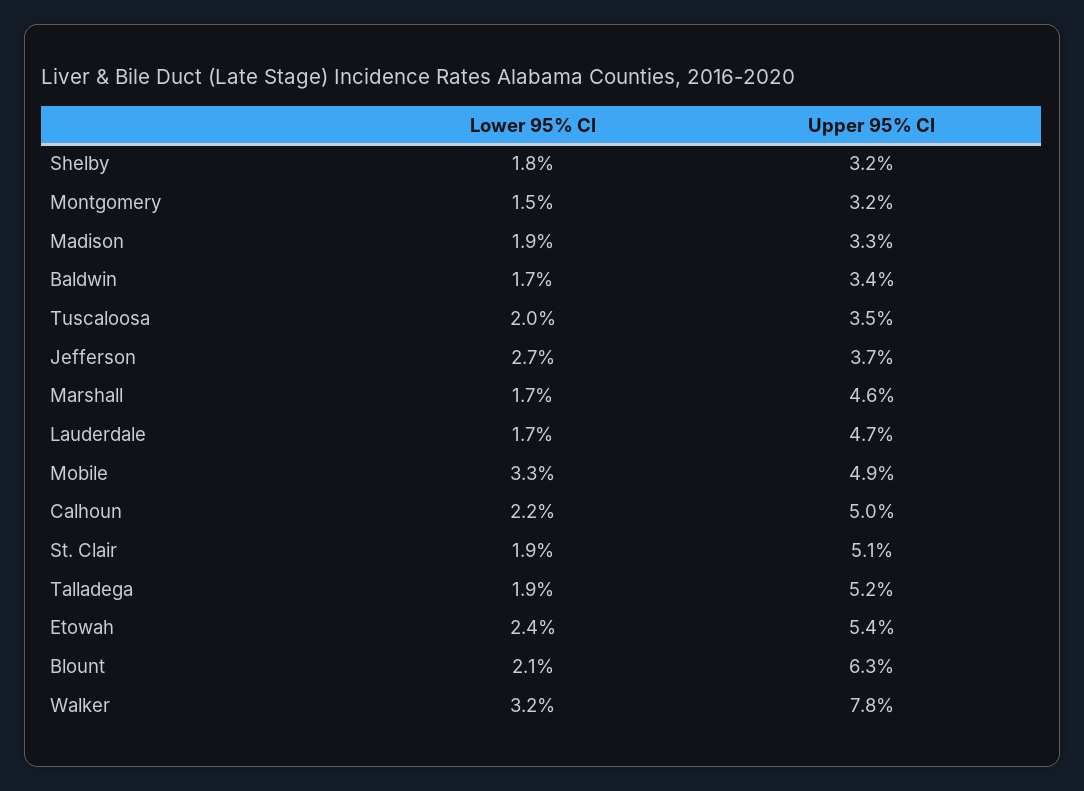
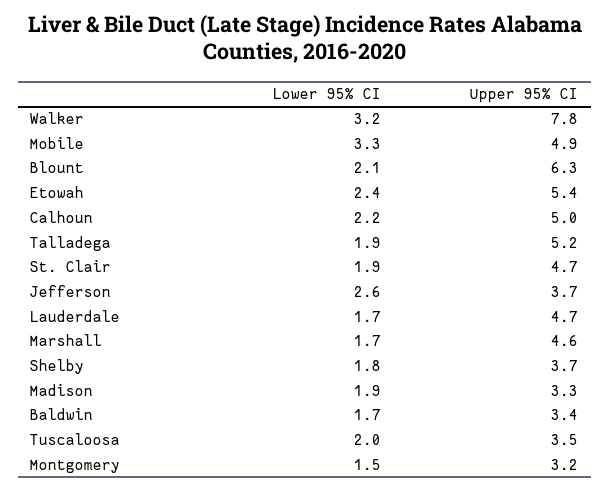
  {
    "Lower 95% CI": {
      "Shelby": 1.8,
      "Montgomery": 1.5,
      "Madison": 1.9,
      "Baldwin": 1.7,
      "Tuscaloosa": 2,
-     "Jefferson": 2.7,
+     "Jefferson": 2.6,
      "Marshall": 1.7,
      "Lauderdale": 1.7,
      "Mobile": 3.3,
      "Calhoun": 2.2,
      "St. Clair": 1.9,
      "Talladega": 1.9,
      "Etowah": 2.4,
      "Blount": 2.1,
      "Walker": 3.2
    },
    "Upper 95% CI": {
-     "Shelby": 3.2,
+     "Shelby": 3.7,
      "Montgomery": 3.2,
      "Madison": 3.3,
      "Baldwin": 3.4,
      "Tuscaloosa": 3.5,
      "Jefferson": 3.7,
      "Marshall": 4.6,
      "Lauderdale": 4.7,
      "Mobile": 4.9,
      "Calhoun": 5,
-     "St. Clair": 5.1,
+     "St. Clair": 4.7,
      "Talladega": 5.2,
      "Etowah": 5.4,
      "Blount": 6.3,
      "Walker": 7.8
    }
  }

